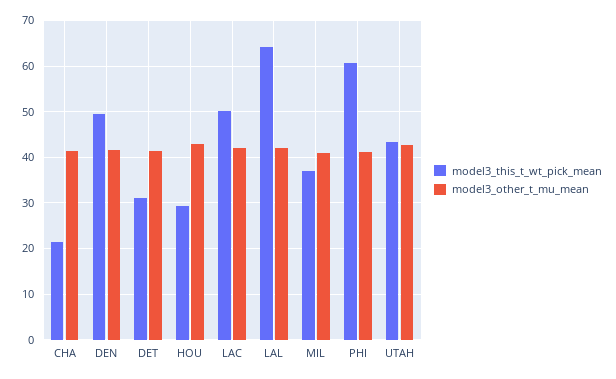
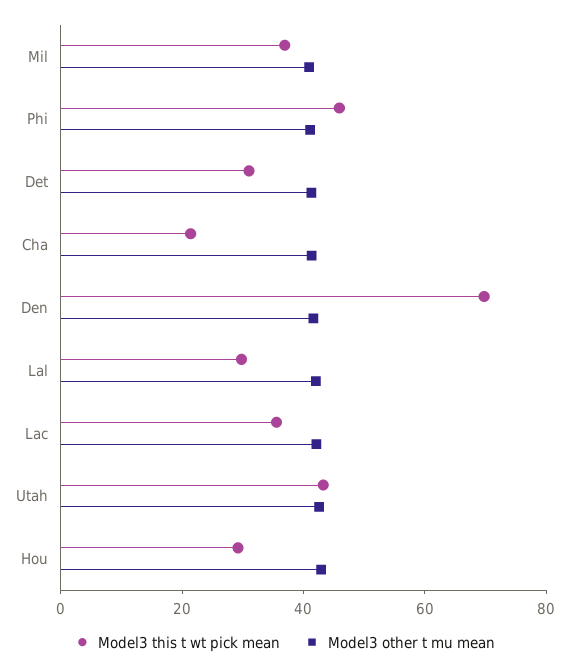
  {
    "model3_this_t_wt_pick_mean": {
      "CHA": 22,
-     "DEN": 50,
+     "DEN": 70,
      "DET": 32,
      "HOU": 30,
-     "LAC": 50,
+     "LAC": 35,
-     "LAL": 64,
+     "LAL": 30,
      "MIL": 36,
-     "PHI": 60,
+     "PHI": 45,
      "UTAH": 44
    },
    "model3_other_t_mu_mean": {
      "CHA": 42,
      "DEN": 42,
      "DET": 42,
      "HOU": 42,
      "LAC": 42,
      "LAL": 42,
      "MIL": 40,
      "PHI": 42,
      "UTAH": 42
    }
  }

